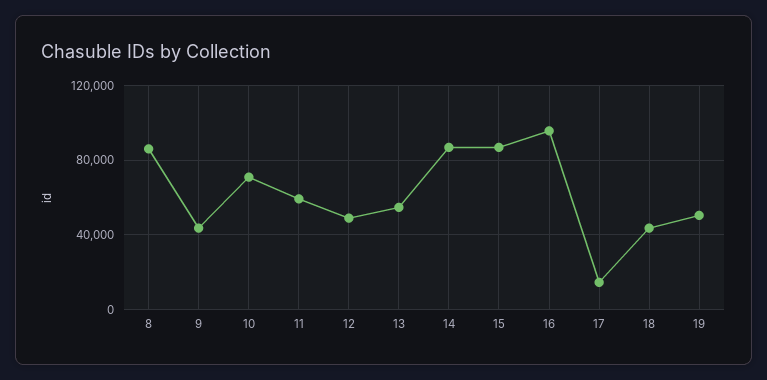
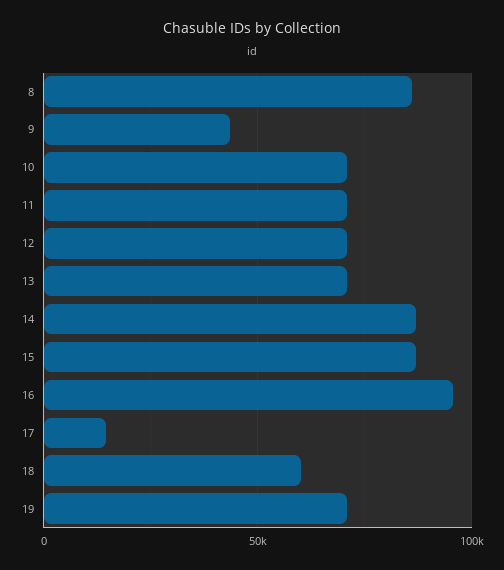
  {
    "8": 85000,
    "9": 45000,
    "10": 70000,
-   "11": 60000,
+   "11": 70000,
-   "12": 50000,
+   "12": 70000,
-   "13": 55000,
+   "13": 70000,
    "14": 85000,
    "15": 85000,
    "16": 95000,
    "17": 15000,
-   "18": 45000,
+   "18": 60000,
-   "19": 50000
+   "19": 70000
  }

